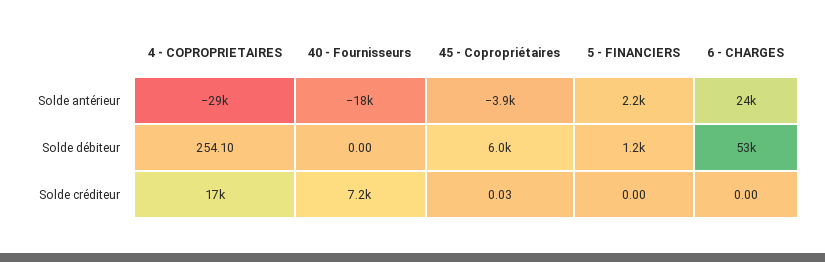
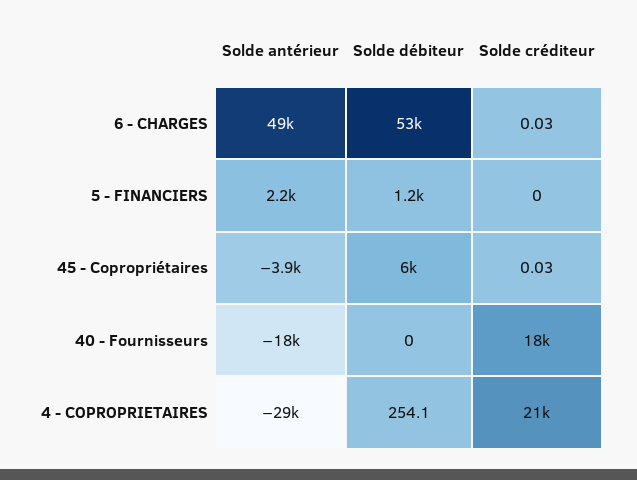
  {
    "4 - COPROPRIETAIRES": {
      "Solde antérieur": -29000,
      "Solde débiteur": 254.1,
-     "Solde créditeur": 17000
+     "Solde créditeur": 21000
    },
    "40 - Fournisseurs": {
      "Solde antérieur": -18000,
      "Solde débiteur": 0,
-     "Solde créditeur": 7200
+     "Solde créditeur": 18000
    },
    "45 - Copropriétaires": {
      "Solde antérieur": -3900,
      "Solde débiteur": 6000,
      "Solde créditeur": 0.03
    },
    "5 - FINANCIERS": {
      "Solde antérieur": 2200,
      "Solde débiteur": 1200,
      "Solde créditeur": 0
    },
    "6 - CHARGES": {
-     "Solde antérieur": 24000,
+     "Solde antérieur": 49000,
      "Solde débiteur": 53000,
-     "Solde créditeur": 0
+     "Solde créditeur": 0.03
    }
  }

